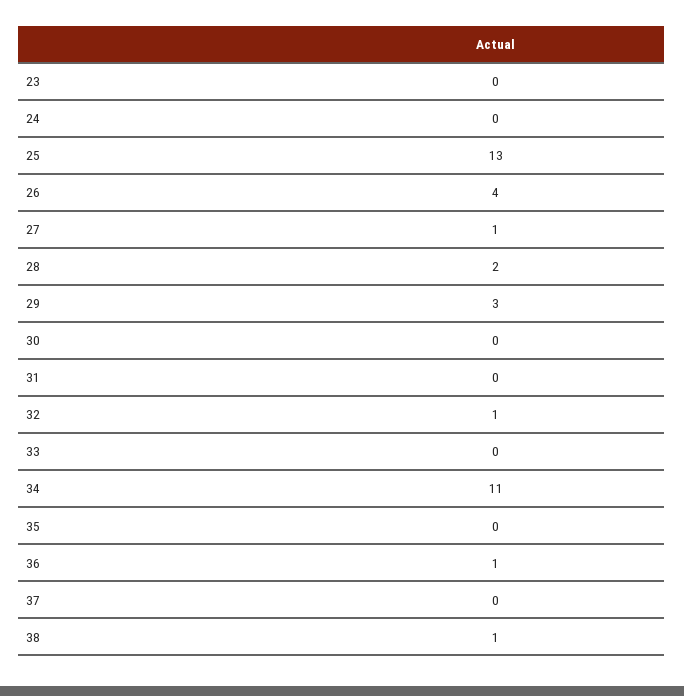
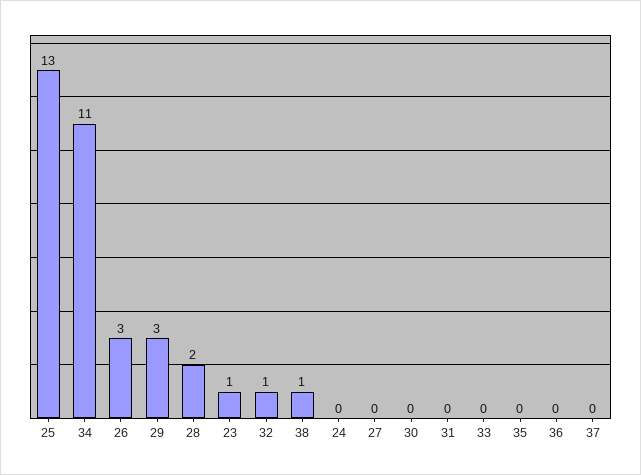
  {
-   "23": 0,
+   "23": 1,
    "24": 0,
    "25": 13,
-   "26": 4,
+   "26": 3,
-   "27": 1,
+   "27": 0,
    "28": 2,
    "29": 3,
    "30": 0,
    "31": 0,
    "32": 1,
    "33": 0,
    "34": 11,
    "35": 0,
-   "36": 1,
+   "36": 0,
    "37": 0,
    "38": 1
  }

